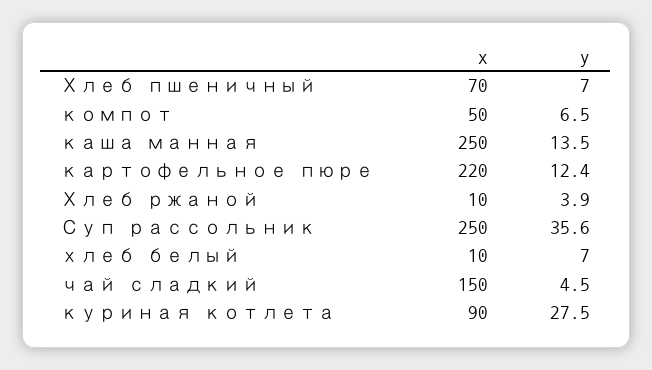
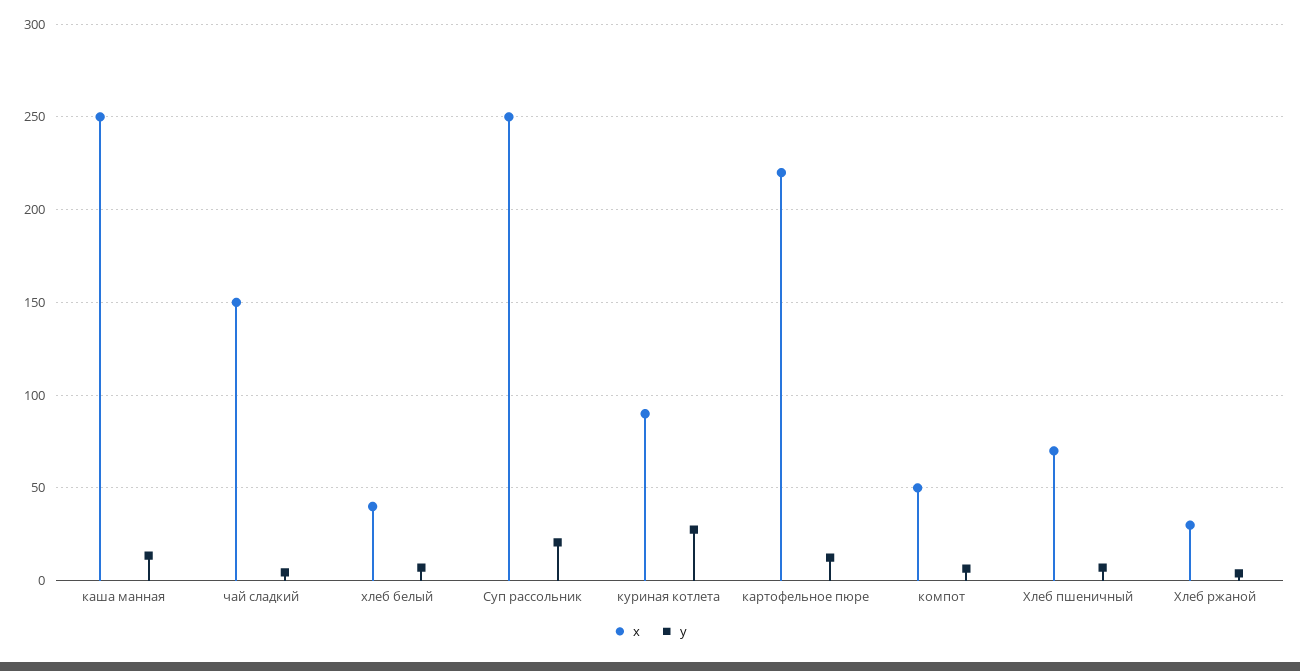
  {
    "x": {
      "Хлеб пшеничный": 70,
      "компот": 50,
      "каша манная": 250,
      "картофельное пюре": 220,
-     "Хлеб ржаной": 10,
+     "Хлеб ржаной": 30,
      "Суп рассольник": 250,
-     "хлеб белый": 10,
+     "хлеб белый": 40,
      "чай сладкий": 150,
      "куриная котлета": 90
    },
    "y": {
      "Хлеб пшеничный": 7,
      "компот": 6.5,
      "каша манная": 13.5,
      "картофельное пюре": 12.4,
      "Хлеб ржаной": 3.9,
-     "Суп рассольник": 35.6,
+     "Суп рассольник": 20,
      "хлеб белый": 7,
      "чай сладкий": 4.5,
      "куриная котлета": 27.5
    }
  }

